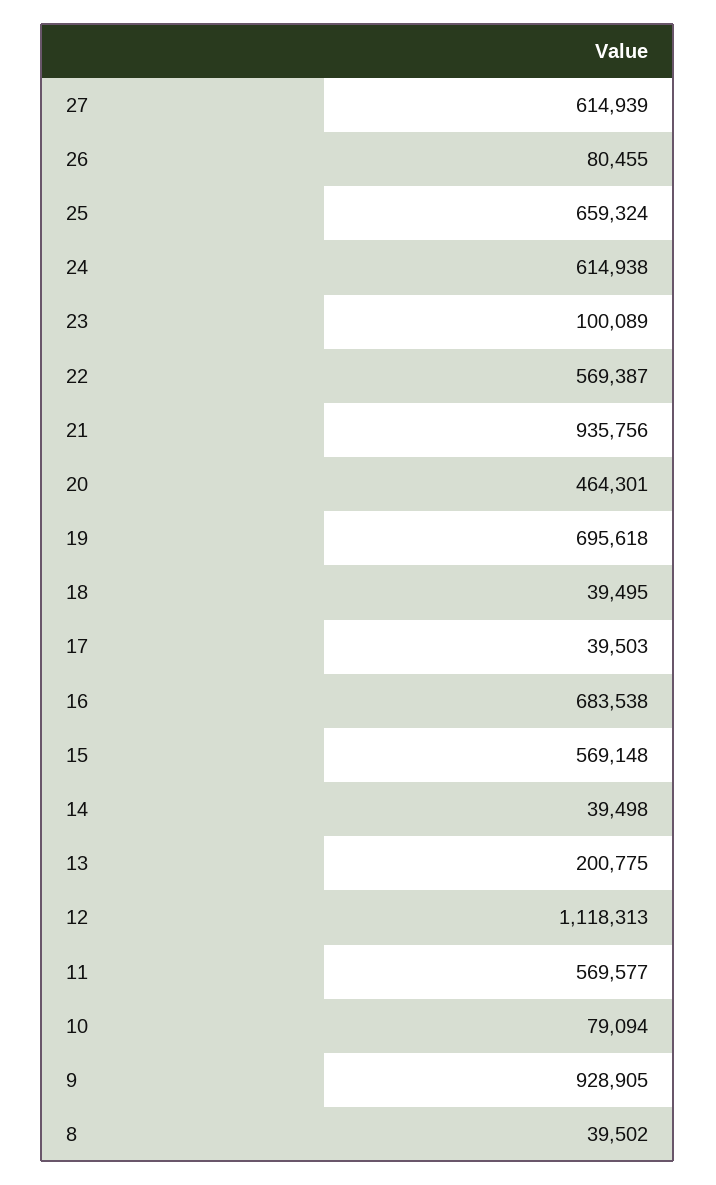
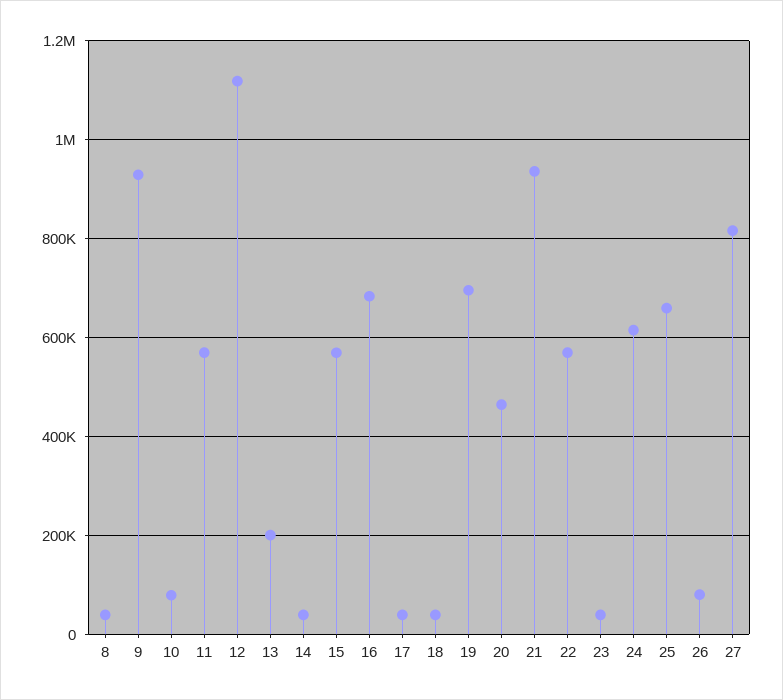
  {
-   "27": 614939,
+   "27": 820000,
    "26": 80455,
    "25": 659324,
    "24": 614938,
-   "23": 100089,
+   "23": 40000,
    "22": 569387,
    "21": 935756,
    "20": 464301,
    "19": 695618,
    "18": 39495,
    "17": 39503,
    "16": 683538,
    "15": 569148,
    "14": 39498,
    "13": 200775,
    "12": 1118313,
    "11": 569577,
    "10": 79094,
    "9": 928905,
    "8": 39502
  }

